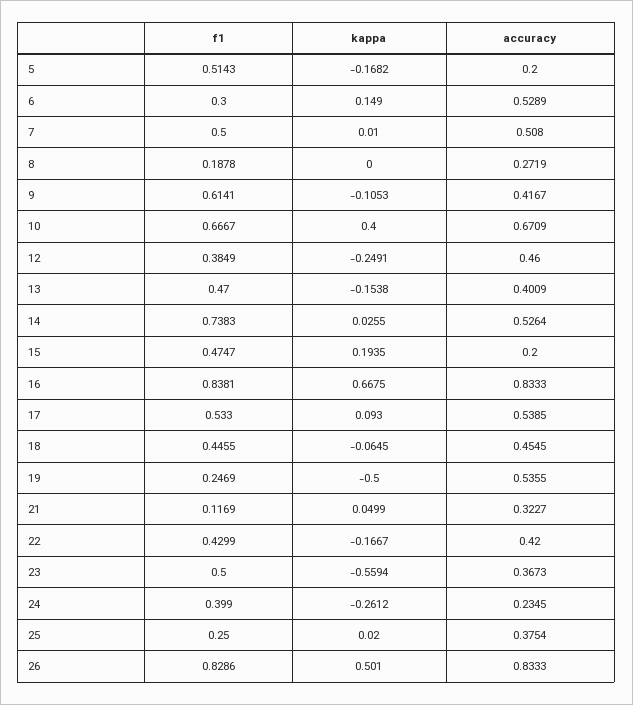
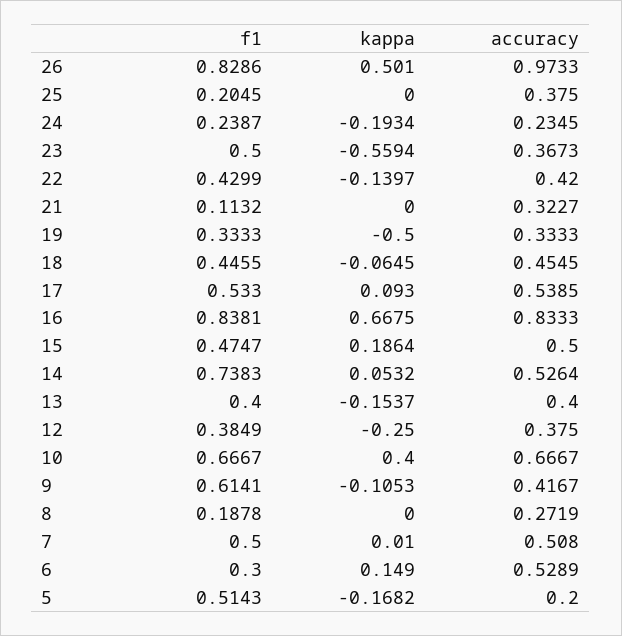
  {
    "f1": {
      "5": 0.5143,
      "6": 0.3,
      "7": 0.5,
      "8": 0.1878,
      "9": 0.6141,
      "10": 0.6667,
      "12": 0.3849,
-     "13": 0.47,
+     "13": 0.4,
      "14": 0.7383,
      "15": 0.4747,
      "16": 0.8381,
      "17": 0.533,
      "18": 0.4455,
-     "19": 0.2469,
+     "19": 0.3333,
-     "21": 0.1169,
+     "21": 0.1132,
      "22": 0.4299,
      "23": 0.5,
-     "24": 0.399,
+     "24": 0.2387,
-     "25": 0.25,
+     "25": 0.2045,
      "26": 0.8286
    },
    "kappa": {
      "5": -0.1682,
      "6": 0.149,
      "7": 0.01,
      "8": 0,
      "9": -0.1053,
      "10": 0.4,
-     "12": -0.2491,
+     "12": -0.25,
-     "13": -0.1538,
+     "13": -0.1537,
-     "14": 0.0255,
+     "14": 0.0532,
-     "15": 0.1935,
+     "15": 0.1864,
      "16": 0.6675,
      "17": 0.093,
      "18": -0.0645,
      "19": -0.5,
-     "21": 0.0499,
+     "21": 0,
-     "22": -0.1667,
+     "22": -0.1397,
      "23": -0.5594,
-     "24": -0.2612,
+     "24": -0.1934,
-     "25": 0.02,
+     "25": 0,
      "26": 0.501
    },
    "accuracy": {
      "5": 0.2,
      "6": 0.5289,
      "7": 0.508,
      "8": 0.2719,
      "9": 0.4167,
-     "10": 0.6709,
+     "10": 0.6667,
-     "12": 0.46,
+     "12": 0.375,
-     "13": 0.4009,
+     "13": 0.4,
      "14": 0.5264,
-     "15": 0.2,
+     "15": 0.5,
      "16": 0.8333,
      "17": 0.5385,
      "18": 0.4545,
-     "19": 0.5355,
+     "19": 0.3333,
      "21": 0.3227,
      "22": 0.42,
      "23": 0.3673,
      "24": 0.2345,
-     "25": 0.3754,
+     "25": 0.375,
-     "26": 0.8333
+     "26": 0.9733
    }
  }

